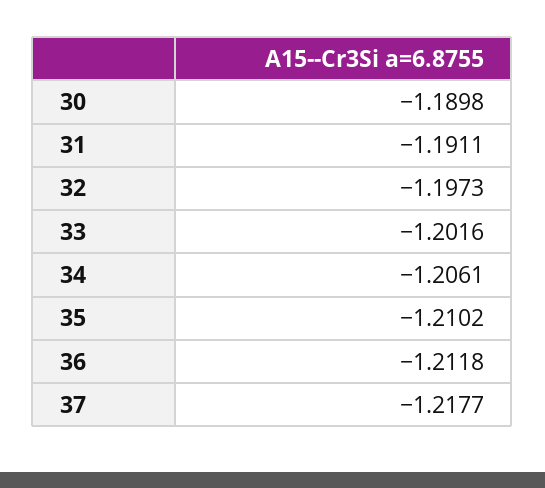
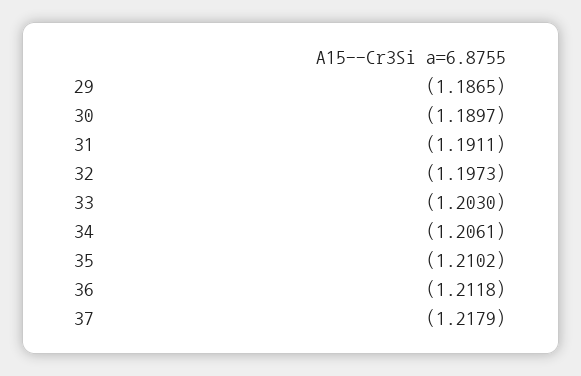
  {
-   "30": -1.1898,
+   "30": -1.1897,
    "31": -1.1911,
    "32": -1.1973,
-   "33": -1.2016,
+   "33": -1.203,
    "34": -1.2061,
    "35": -1.2102,
    "36": -1.2118,
-   "37": -1.2177
+   "37": -1.2179,
+   "29": -1.1865
  }

